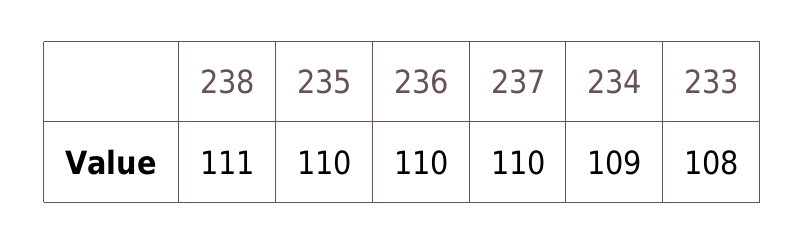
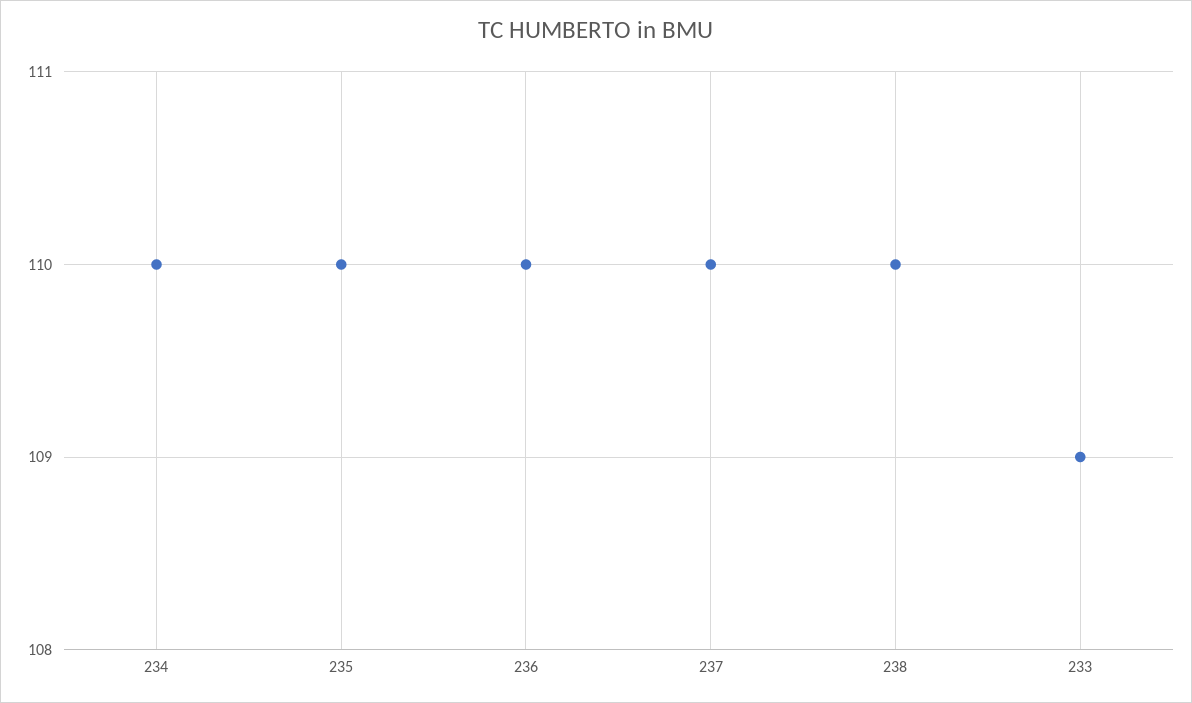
  {
-   "238": 111,
+   "238": 110,
    "235": 110,
    "236": 110,
    "237": 110,
-   "234": 109,
+   "234": 110,
-   "233": 108
+   "233": 109
  }

